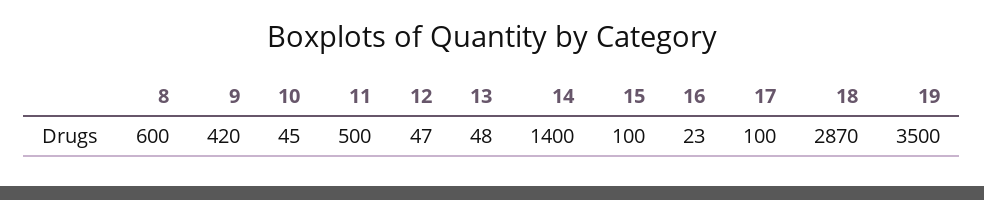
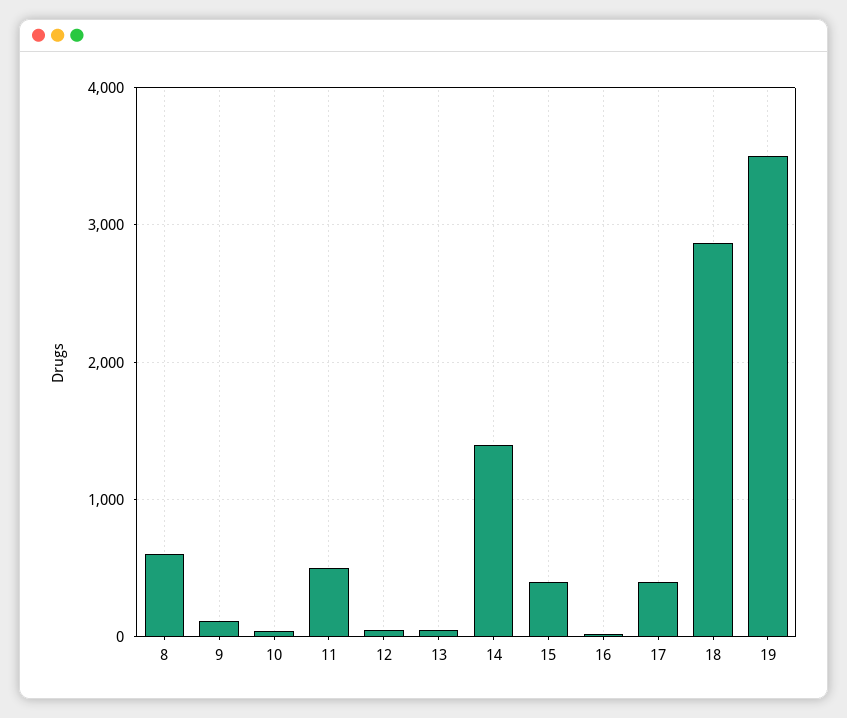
  {
    "8": 600,
-   "9": 420,
+   "9": 100,
    "10": 45,
    "11": 500,
    "12": 47,
    "13": 48,
    "14": 1400,
-   "15": 100,
+   "15": 400,
    "16": 23,
-   "17": 100,
+   "17": 400,
    "18": 2870,
    "19": 3500
  }

